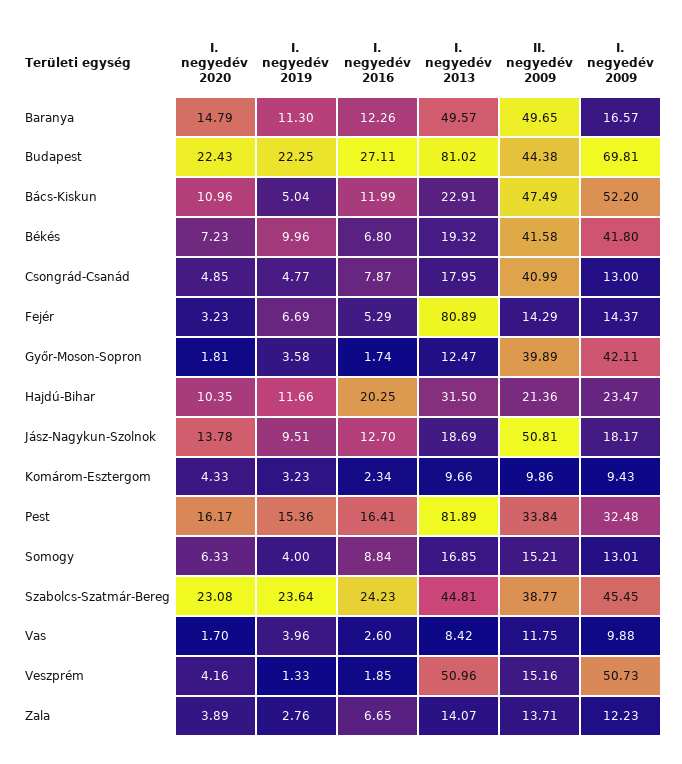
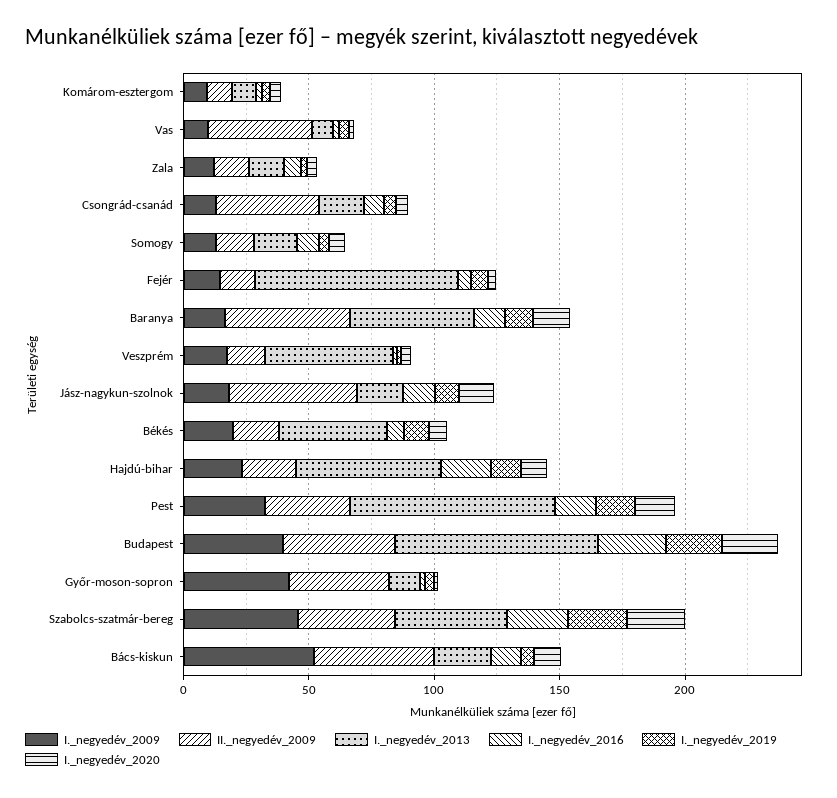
  {
    "I. negyedév 2020": {
      "Baranya": 14.79,
      "Budapest": 22.43,
      "Bács-Kiskun": 10.96,
      "Békés": 7.23,
      "Csongrád-Csanád": 4.85,
      "Fejér": 3.23,
      "Győr-Moson-Sopron": 1.81,
      "Hajdú-Bihar": 10.35,
      "Jász-Nagykun-Szolnok": 13.78,
      "Komárom-Esztergom": 4.33,
      "Pest": 16.17,
      "Somogy": 6.33,
      "Szabolcs-Szatmár-Bereg": 23.08,
      "Vas": 1.7,
      "Veszprém": 4.16,
      "Zala": 3.89
    },
    "I. negyedév 2019": {
      "Baranya": 11.3,
      "Budapest": 22.25,
      "Bács-Kiskun": 5.04,
      "Békés": 9.96,
      "Csongrád-Csanád": 4.77,
      "Fejér": 6.69,
      "Győr-Moson-Sopron": 3.58,
      "Hajdú-Bihar": 11.66,
      "Jász-Nagykun-Szolnok": 9.51,
      "Komárom-Esztergom": 3.23,
      "Pest": 15.36,
      "Somogy": 4,
      "Szabolcs-Szatmár-Bereg": 23.64,
      "Vas": 3.96,
      "Veszprém": 1.33,
      "Zala": 2.76
    },
    "I. negyedév 2016": {
      "Baranya": 12.26,
      "Budapest": 27.11,
      "Bács-Kiskun": 11.99,
      "Békés": 6.8,
      "Csongrád-Csanád": 7.87,
      "Fejér": 5.29,
      "Győr-Moson-Sopron": 1.74,
      "Hajdú-Bihar": 20.25,
      "Jász-Nagykun-Szolnok": 12.7,
      "Komárom-Esztergom": 2.34,
      "Pest": 16.41,
      "Somogy": 8.84,
      "Szabolcs-Szatmár-Bereg": 24.23,
      "Vas": 2.6,
      "Veszprém": 1.85,
      "Zala": 6.65
    },
    "I. negyedév 2013": {
      "Baranya": 49.57,
      "Budapest": 81.02,
      "Bács-Kiskun": 22.91,
-     "Békés": 19.32,
+     "Békés": 40,
      "Csongrád-Csanád": 17.95,
      "Fejér": 80.89,
      "Győr-Moson-Sopron": 12.47,
-     "Hajdú-Bihar": 31.5,
+     "Hajdú-Bihar": 60,
      "Jász-Nagykun-Szolnok": 18.69,
      "Komárom-Esztergom": 9.66,
      "Pest": 81.89,
      "Somogy": 16.85,
      "Szabolcs-Szatmár-Bereg": 44.81,
      "Vas": 8.42,
      "Veszprém": 50.96,
      "Zala": 14.07
    },
    "II. negyedév 2009": {
      "Baranya": 49.65,
      "Budapest": 44.38,
      "Bács-Kiskun": 47.49,
-     "Békés": 41.58,
+     "Békés": 20,
      "Csongrád-Csanád": 40.99,
      "Fejér": 14.29,
      "Győr-Moson-Sopron": 39.89,
      "Hajdú-Bihar": 21.36,
      "Jász-Nagykun-Szolnok": 50.81,
      "Komárom-Esztergom": 9.86,
      "Pest": 33.84,
      "Somogy": 15.21,
      "Szabolcs-Szatmár-Bereg": 38.77,
-     "Vas": 11.75,
+     "Vas": 40,
      "Veszprém": 15.16,
      "Zala": 13.71
    },
    "I. negyedév 2009": {
      "Baranya": 16.57,
-     "Budapest": 69.81,
+     "Budapest": 40,
      "Bács-Kiskun": 52.2,
-     "Békés": 41.8,
+     "Békés": 20,
      "Csongrád-Csanád": 13,
      "Fejér": 14.37,
      "Győr-Moson-Sopron": 42.11,
      "Hajdú-Bihar": 23.47,
      "Jász-Nagykun-Szolnok": 18.17,
      "Komárom-Esztergom": 9.43,
      "Pest": 32.48,
      "Somogy": 13.01,
      "Szabolcs-Szatmár-Bereg": 45.45,
      "Vas": 9.88,
-     "Veszprém": 50.73,
+     "Veszprém": 20,
      "Zala": 12.23
    }
  }

